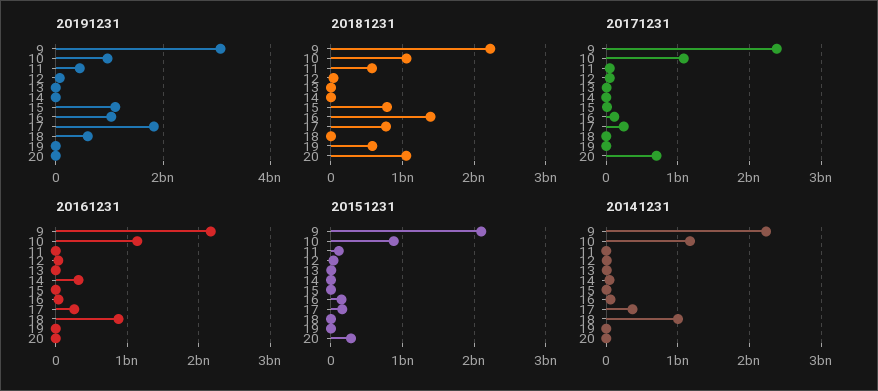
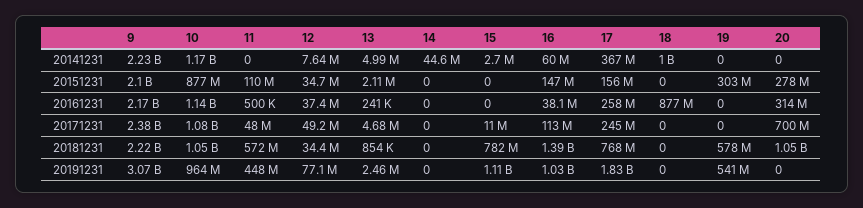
  {
    "20191231": {
      "9": 3070000000,
      "10": 964000000,
      "11": 448000000,
      "12": 77100000,
      "13": 2460000,
      "14": 0,
      "15": 1110000000,
      "16": 1030000000,
      "17": 1830000000,
-     "18": 600000000,
+     "18": 0,
-     "19": 0,
+     "19": 541000000,
      "20": 0
    },
    "20181231": {
      "9": 2220000000,
      "10": 1050000000,
      "11": 572000000,
      "12": 34400000,
      "13": 854000,
      "14": 0,
      "15": 782000000,
      "16": 1390000000,
      "17": 768000000,
      "18": 0,
      "19": 578000000,
      "20": 1050000000
    },
    "20171231": {
      "9": 2380000000,
      "10": 1080000000,
      "11": 48000000,
      "12": 49200000,
      "13": 4680000,
      "14": 0,
      "15": 11000000,
      "16": 113000000,
      "17": 245000000,
      "18": 0,
      "19": 0,
      "20": 700000000
    },
    "20161231": {
      "9": 2170000000,
      "10": 1140000000,
      "11": 500000,
      "12": 37400000,
      "13": 241000,
-     "14": 300000000,
+     "14": 0,
      "15": 0,
      "16": 38100000,
      "17": 258000000,
      "18": 877000000,
      "19": 0,
-     "20": 0
+     "20": 314000000
    },
    "20151231": {
      "9": 2100000000,
      "10": 877000000,
      "11": 110000000,
      "12": 34700000,
      "13": 2110000,
      "14": 0,
      "15": 0,
      "16": 147000000,
      "17": 156000000,
      "18": 0,
-     "19": 0,
+     "19": 303000000,
      "20": 278000000
    },
    "20141231": {
      "9": 2230000000,
      "10": 1170000000,
      "11": 0,
      "12": 7640000,
      "13": 4990000,
      "14": 44600000,
      "15": 2700000,
      "16": 60000000,
      "17": 367000000,
      "18": 1000000000,
      "19": 0,
      "20": 0
    }
  }

